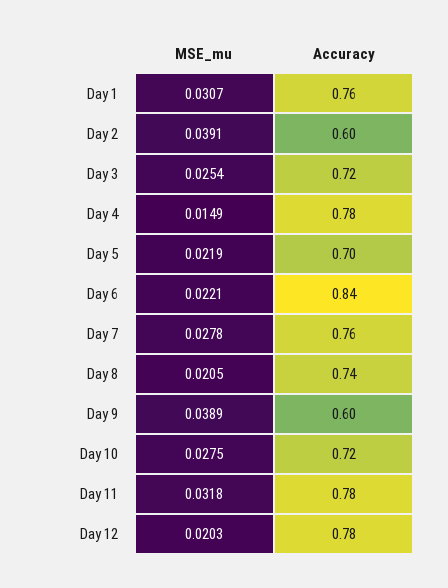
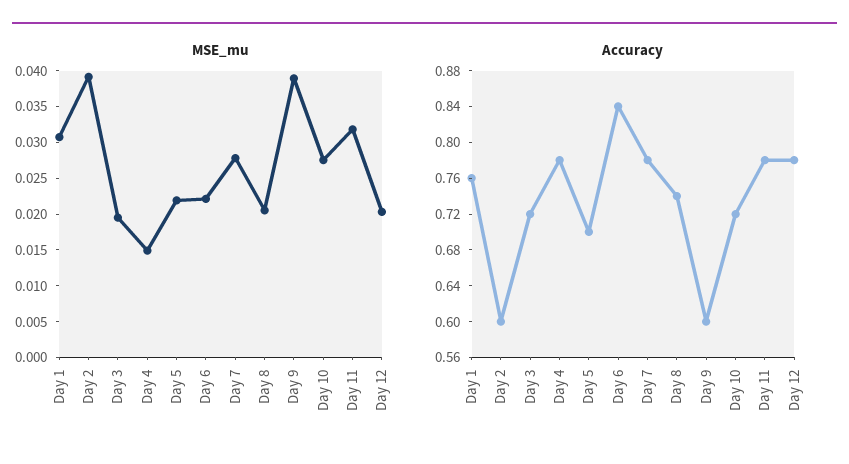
  {
    "MSE_mu": {
      "Day 1": 0.0307,
      "Day 2": 0.0391,
-     "Day 3": 0.0254,
+     "Day 3": 0.02,
      "Day 4": 0.0149,
      "Day 5": 0.0219,
      "Day 6": 0.0221,
      "Day 7": 0.0278,
      "Day 8": 0.0205,
      "Day 9": 0.0389,
      "Day 10": 0.0275,
      "Day 11": 0.0318,
      "Day 12": 0.0203
    },
    "Accuracy": {
      "Day 1": 0.76,
      "Day 2": 0.6,
      "Day 3": 0.72,
      "Day 4": 0.78,
      "Day 5": 0.7,
      "Day 6": 0.84,
-     "Day 7": 0.76,
+     "Day 7": 0.78,
      "Day 8": 0.74,
      "Day 9": 0.6,
      "Day 10": 0.72,
      "Day 11": 0.78,
      "Day 12": 0.78
    }
  }

